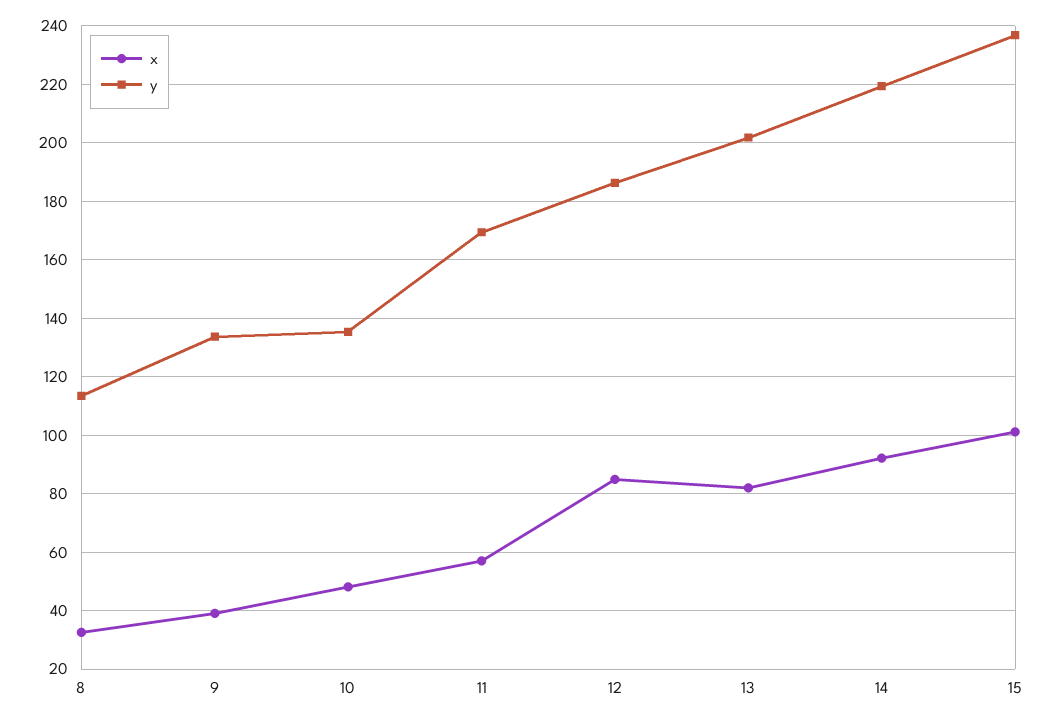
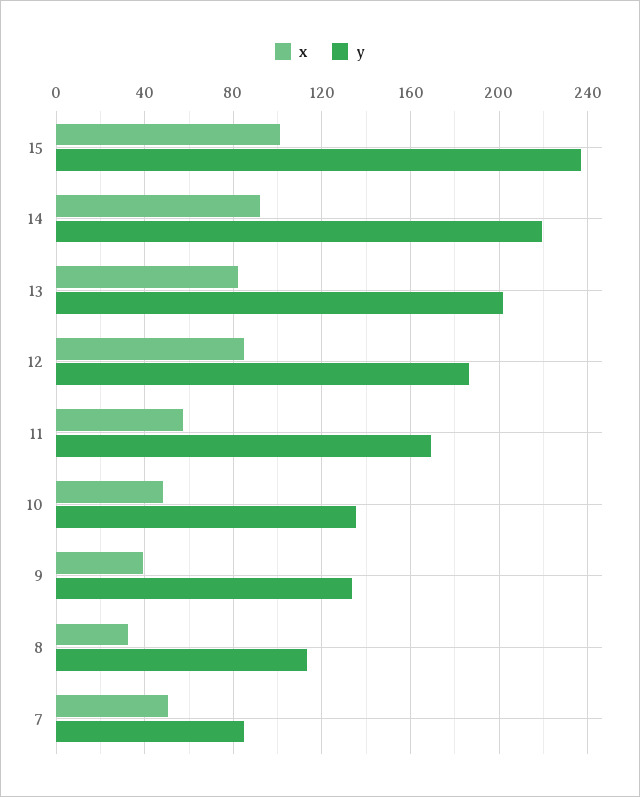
  {
    "x": {
      "8": 32.5,
      "9": 40,
      "10": 47.5,
      "11": 57.5,
      "12": 85,
      "13": 82.5,
      "14": 92.5,
-     "15": 100
+     "15": 100,
+     "7": 50
    },
    "y": {
      "8": 112.5,
      "9": 132.5,
      "10": 135,
      "11": 170,
      "12": 187.5,
      "13": 202.5,
      "14": 220,
-     "15": 237.5
+     "15": 237.5,
+     "7": 85
    }
  }

